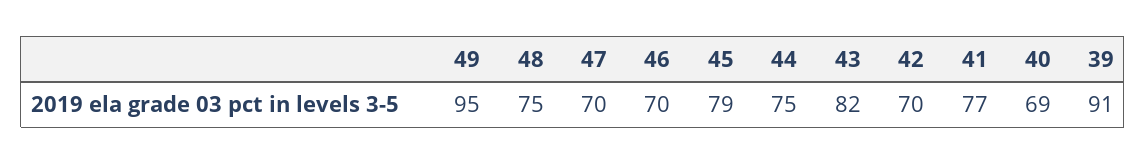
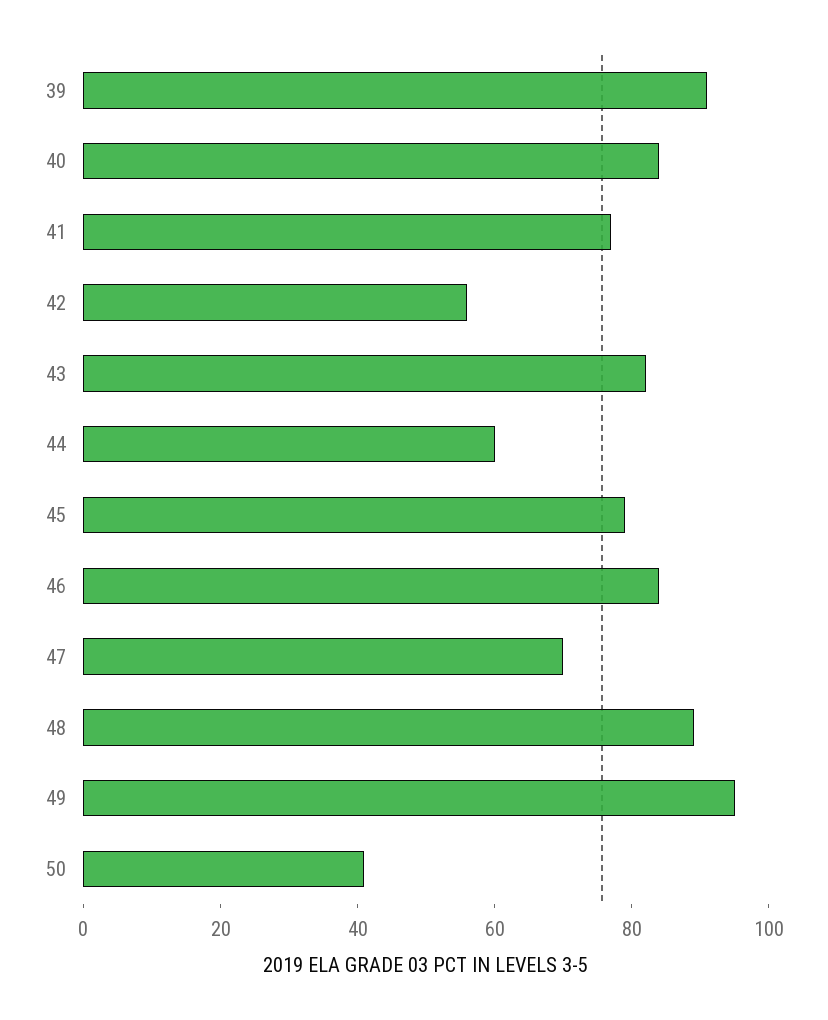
  {
    "49": 95,
-   "48": 75,
+   "48": 90,
    "47": 70,
-   "46": 70,
+   "46": 85,
    "45": 79,
-   "44": 75,
+   "44": 60,
    "43": 82,
-   "42": 70,
+   "42": 55,
    "41": 77,
-   "40": 69,
+   "40": 85,
-   "39": 91
+   "39": 91,
+   "50": 40
  }

